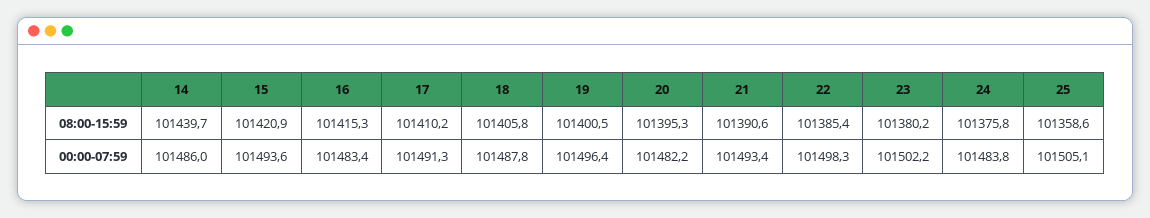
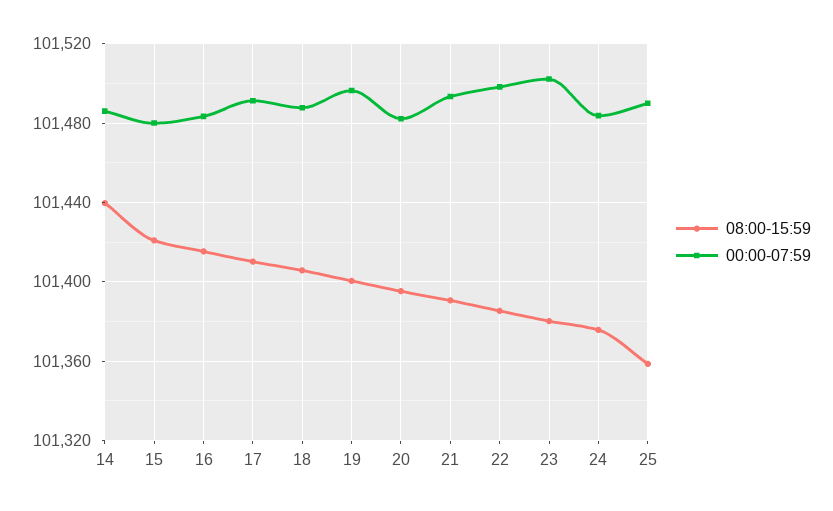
  {
    "08:00-15:59": {
      "14": 101439.7,
      "15": 101420.9,
      "16": 101415.3,
      "17": 101410.2,
      "18": 101405.8,
      "19": 101400.5,
      "20": 101395.3,
      "21": 101390.6,
      "22": 101385.4,
      "23": 101380.2,
      "24": 101375.8,
      "25": 101358.6
    },
    "00:00-07:59": {
      "14": 101486,
-     "15": 101493.6,
+     "15": 101480,
      "16": 101483.4,
      "17": 101491.3,
      "18": 101487.8,
      "19": 101496.4,
      "20": 101482.2,
      "21": 101493.4,
      "22": 101498.3,
      "23": 101502.2,
      "24": 101483.8,
-     "25": 101505.1
+     "25": 101490
    }
  }

